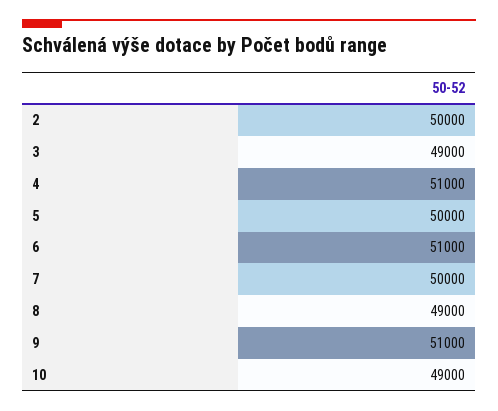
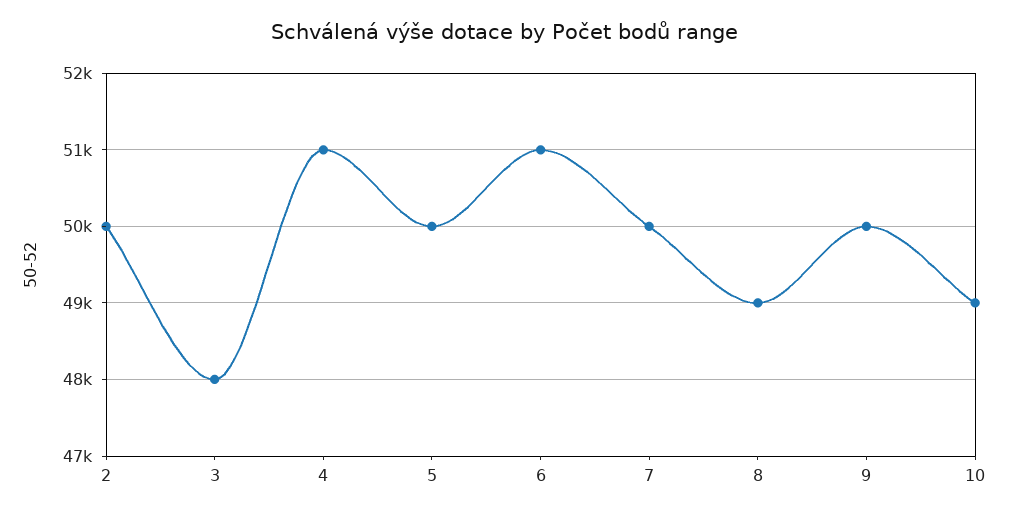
  {
    "2": 50000,
-   "3": 49000,
+   "3": 48000,
    "4": 51000,
    "5": 50000,
    "6": 51000,
    "7": 50000,
    "8": 49000,
-   "9": 51000,
+   "9": 50000,
    "10": 49000
  }

